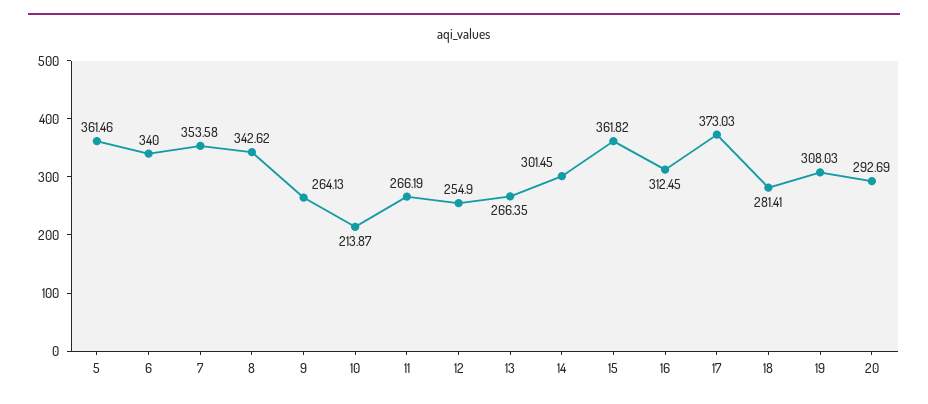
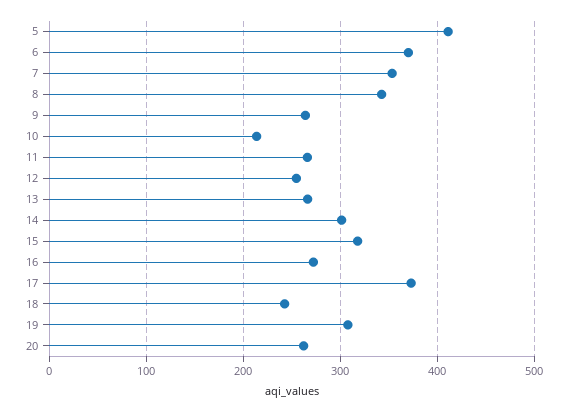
  {
-   "5": 361.46,
+   "5": 410,
-   "6": 340,
+   "6": 370,
    "7": 353.58,
    "8": 342.62,
    "9": 264.13,
    "10": 213.87,
    "11": 266.19,
    "12": 254.9,
    "13": 266.35,
    "14": 301.45,
-   "15": 361.82,
+   "15": 320,
-   "16": 312.45,
+   "16": 270,
    "17": 373.03,
-   "18": 281.41,
+   "18": 240,
    "19": 308.03,
-   "20": 292.69
+   "20": 260
  }

